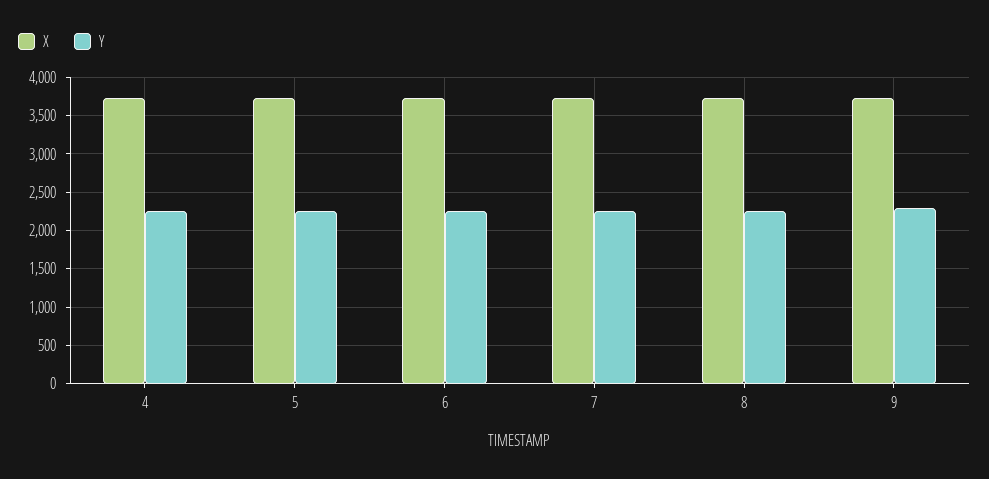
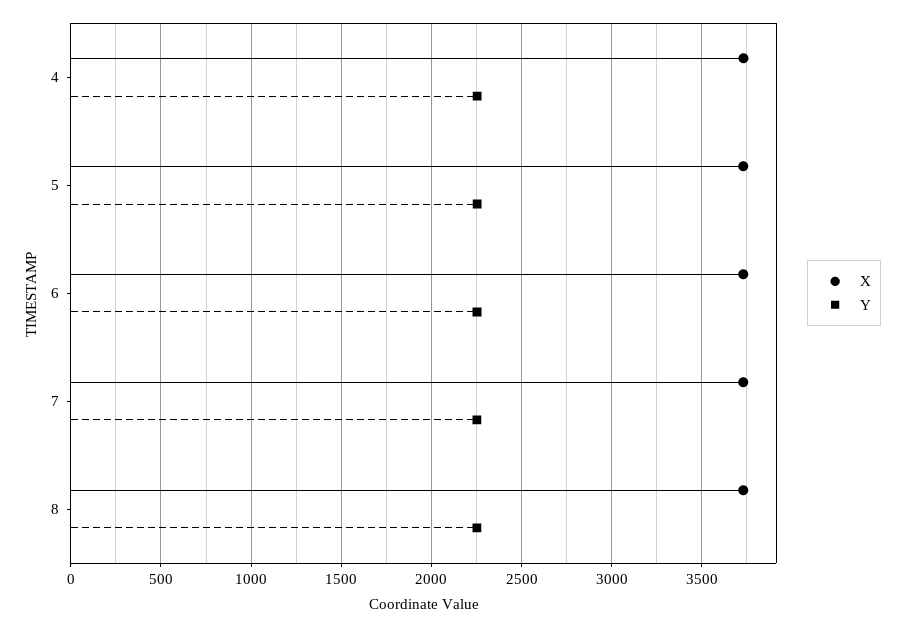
  {
    "X": {
      "4": 3750,
      "5": 3750,
      "6": 3750,
      "7": 3750,
-     "8": 3750,
+     "8": 3750
-     "9": 3700
    },
    "Y": {
      "4": 2250,
      "5": 2250,
      "6": 2250,
      "7": 2250,
-     "8": 2250,
+     "8": 2250
-     "9": 2300
    }
  }

